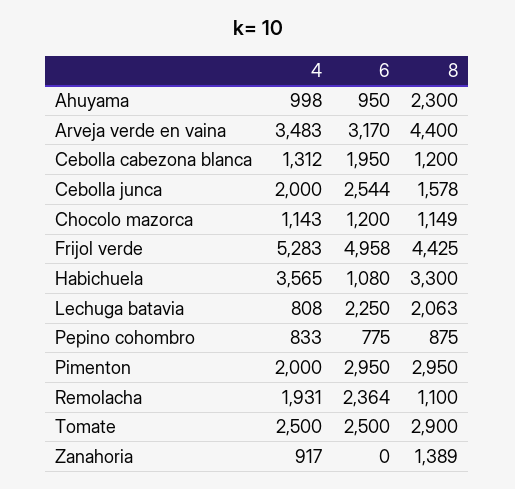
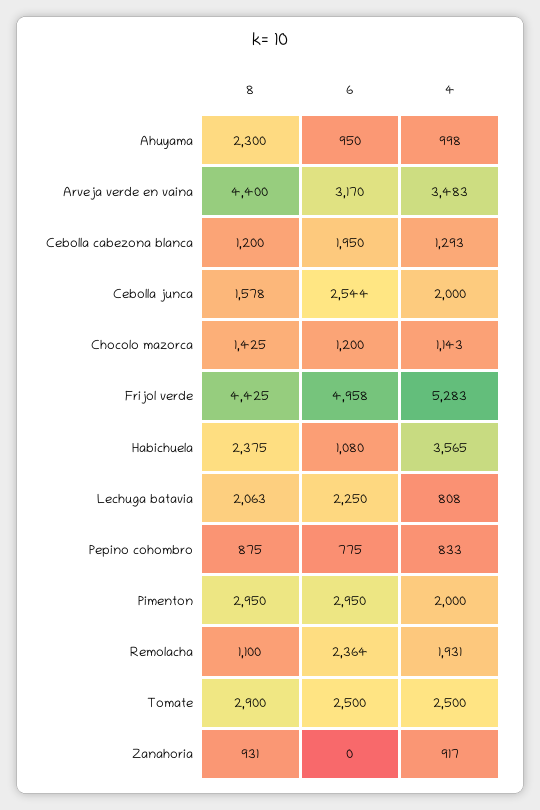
  {
    "4": {
      "Ahuyama": 998,
      "Arveja verde en vaina": 3483,
-     "Cebolla cabezona blanca": 1312,
+     "Cebolla cabezona blanca": 1293,
      "Cebolla junca": 2000,
      "Chocolo mazorca": 1143,
      "Frijol verde": 5283,
      "Habichuela": 3565,
      "Lechuga batavia": 808,
      "Pepino cohombro": 833,
      "Pimenton": 2000,
      "Remolacha": 1931,
      "Tomate": 2500,
      "Zanahoria": 917
    },
    "6": {
      "Ahuyama": 950,
      "Arveja verde en vaina": 3170,
      "Cebolla cabezona blanca": 1950,
      "Cebolla junca": 2544,
      "Chocolo mazorca": 1200,
      "Frijol verde": 4958,
      "Habichuela": 1080,
      "Lechuga batavia": 2250,
      "Pepino cohombro": 775,
      "Pimenton": 2950,
      "Remolacha": 2364,
      "Tomate": 2500,
      "Zanahoria": 0
    },
    "8": {
      "Ahuyama": 2300,
      "Arveja verde en vaina": 4400,
      "Cebolla cabezona blanca": 1200,
      "Cebolla junca": 1578,
-     "Chocolo mazorca": 1149,
+     "Chocolo mazorca": 1425,
      "Frijol verde": 4425,
-     "Habichuela": 3300,
+     "Habichuela": 2375,
      "Lechuga batavia": 2063,
      "Pepino cohombro": 875,
      "Pimenton": 2950,
      "Remolacha": 1100,
      "Tomate": 2900,
-     "Zanahoria": 1389
+     "Zanahoria": 931
    }
  }

